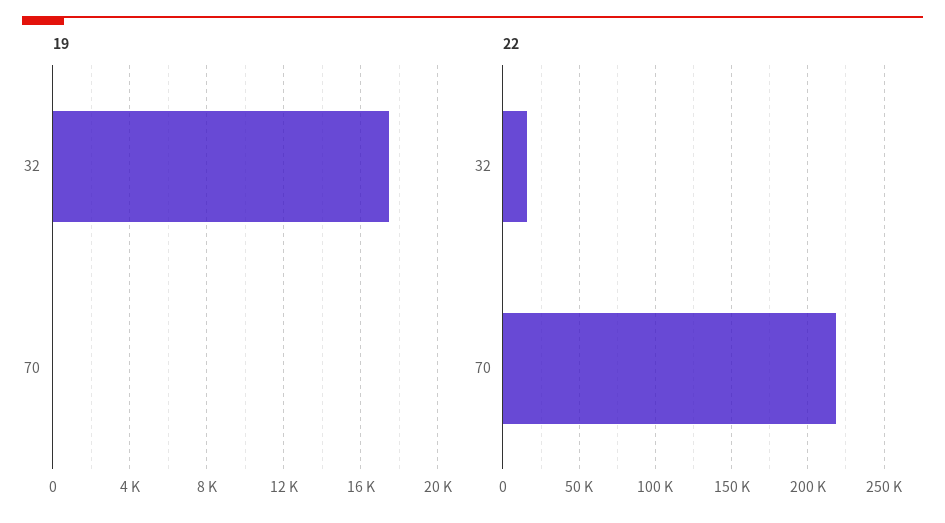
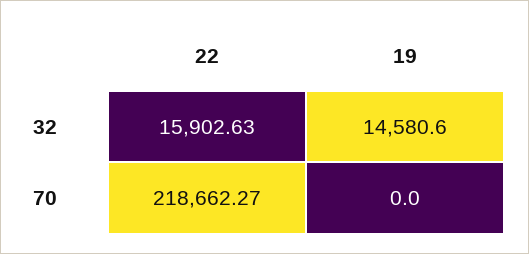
  {
    "19": {
-     "32": 17500,
+     "32": 14580.6,
      "70": 0
    },
    "22": {
      "32": 15902.63,
      "70": 218662.27
    }
  }

